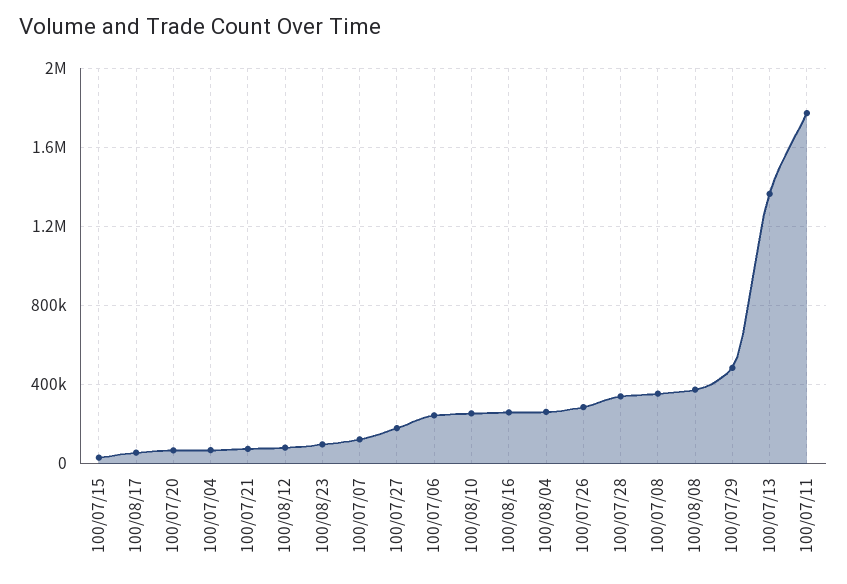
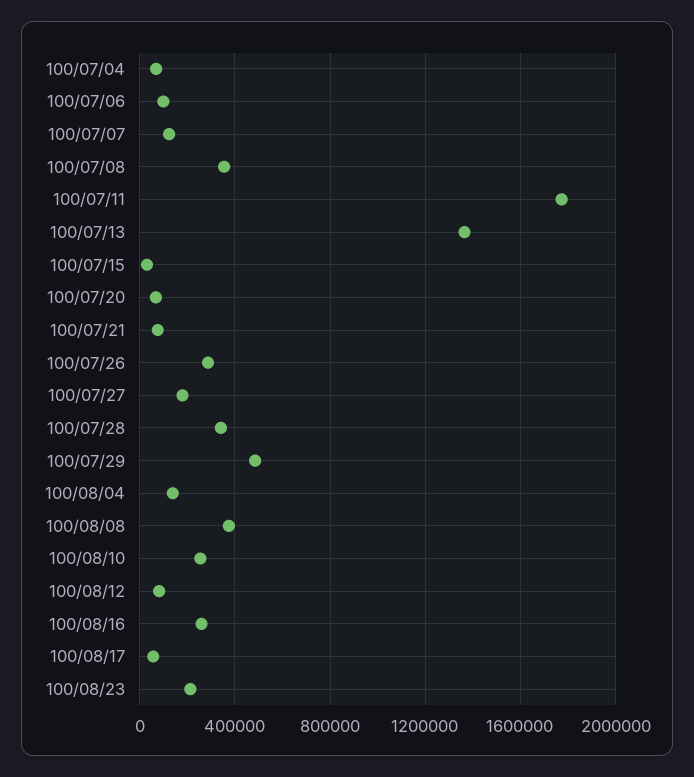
  {
    "100/07/15": 50000,
    "100/08/17": 50000,
    "100/07/20": 50000,
    "100/07/04": 50000,
    "100/07/21": 100000,
    "100/08/12": 100000,
-   "100/08/23": 100000,
+   "100/08/23": 200000,
    "100/07/07": 100000,
    "100/07/27": 200000,
-   "100/07/06": 250000,
+   "100/07/06": 100000,
    "100/08/10": 250000,
    "100/08/16": 250000,
-   "100/08/04": 250000,
+   "100/08/04": 150000,
    "100/07/26": 300000,
    "100/07/28": 350000,
    "100/07/08": 350000,
    "100/08/08": 400000,
    "100/07/29": 500000,
    "100/07/13": 1350000,
    "100/07/11": 1750000
  }

